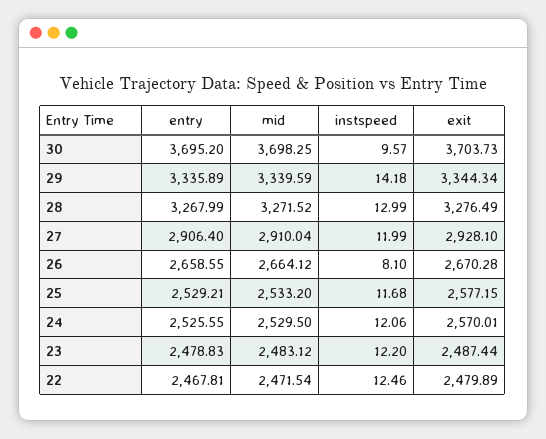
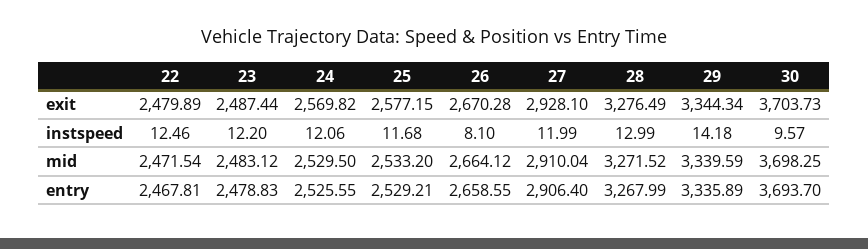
  {
    "entry": {
-     "30": 3695.2,
+     "30": 3693.7,
      "29": 3335.89,
      "28": 3267.99,
      "27": 2906.4,
      "26": 2658.55,
      "25": 2529.21,
      "24": 2525.55,
      "23": 2478.83,
      "22": 2467.81
    },
    "mid": {
      "30": 3698.25,
      "29": 3339.59,
      "28": 3271.52,
      "27": 2910.04,
      "26": 2664.12,
      "25": 2533.2,
      "24": 2529.5,
      "23": 2483.12,
      "22": 2471.54
    },
    "instspeed": {
      "30": 9.57,
      "29": 14.18,
      "28": 12.99,
      "27": 11.99,
      "26": 8.1,
      "25": 11.68,
      "24": 12.06,
      "23": 12.2,
      "22": 12.46
    },
    "exit": {
      "30": 3703.73,
      "29": 3344.34,
      "28": 3276.49,
      "27": 2928.1,
      "26": 2670.28,
      "25": 2577.15,
-     "24": 2570.01,
+     "24": 2569.82,
      "23": 2487.44,
      "22": 2479.89
    }
  }

